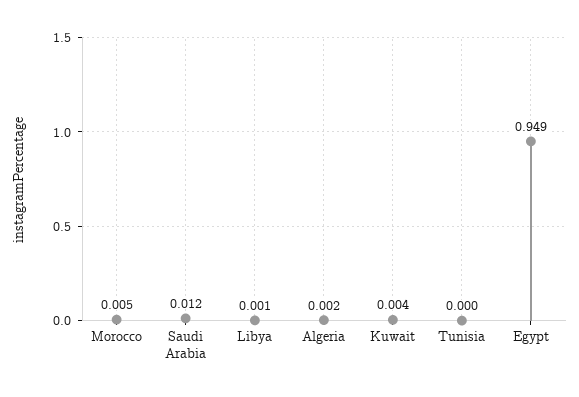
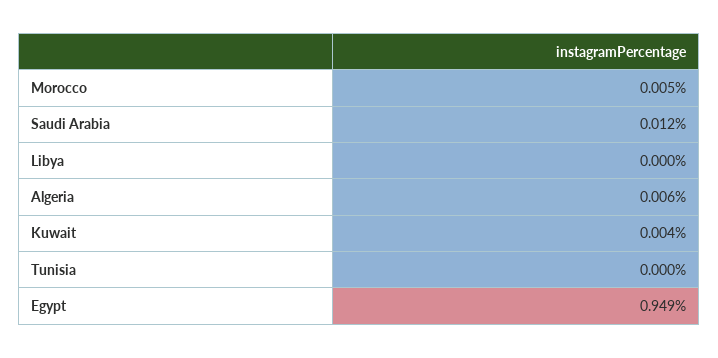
  {
    "Morocco": 0.005,
    "Saudi Arabia": 0.012,
-   "Libya": 0.001,
+   "Libya": 0,
-   "Algeria": 0.002,
+   "Algeria": 0.006,
    "Kuwait": 0.004,
    "Tunisia": 0,
    "Egypt": 0.949
  }

